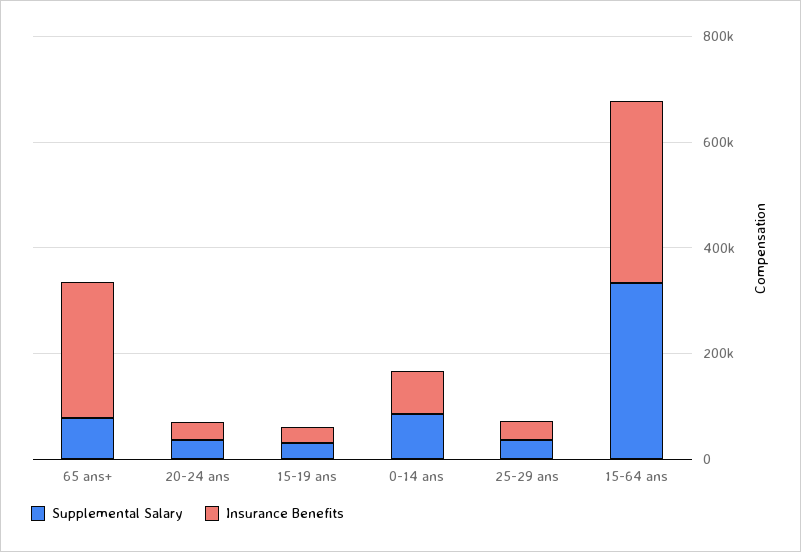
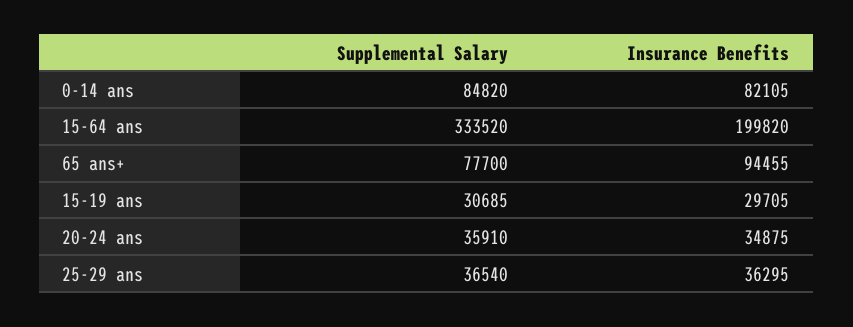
  {
    "Supplemental Salary": {
      "65 ans+": 77700,
      "20-24 ans": 35910,
      "15-19 ans": 30685,
      "0-14 ans": 84820,
      "25-29 ans": 36540,
      "15-64 ans": 333520
    },
    "Insurance Benefits": {
-     "65 ans+": 250000,
+     "65 ans+": 94455,
      "20-24 ans": 34875,
      "15-19 ans": 29705,
      "0-14 ans": 82105,
      "25-29 ans": 36295,
-     "15-64 ans": 350000
+     "15-64 ans": 199820
    }
  }

